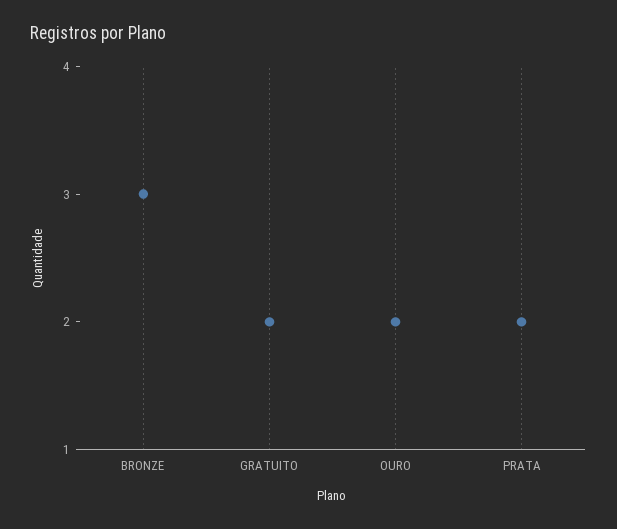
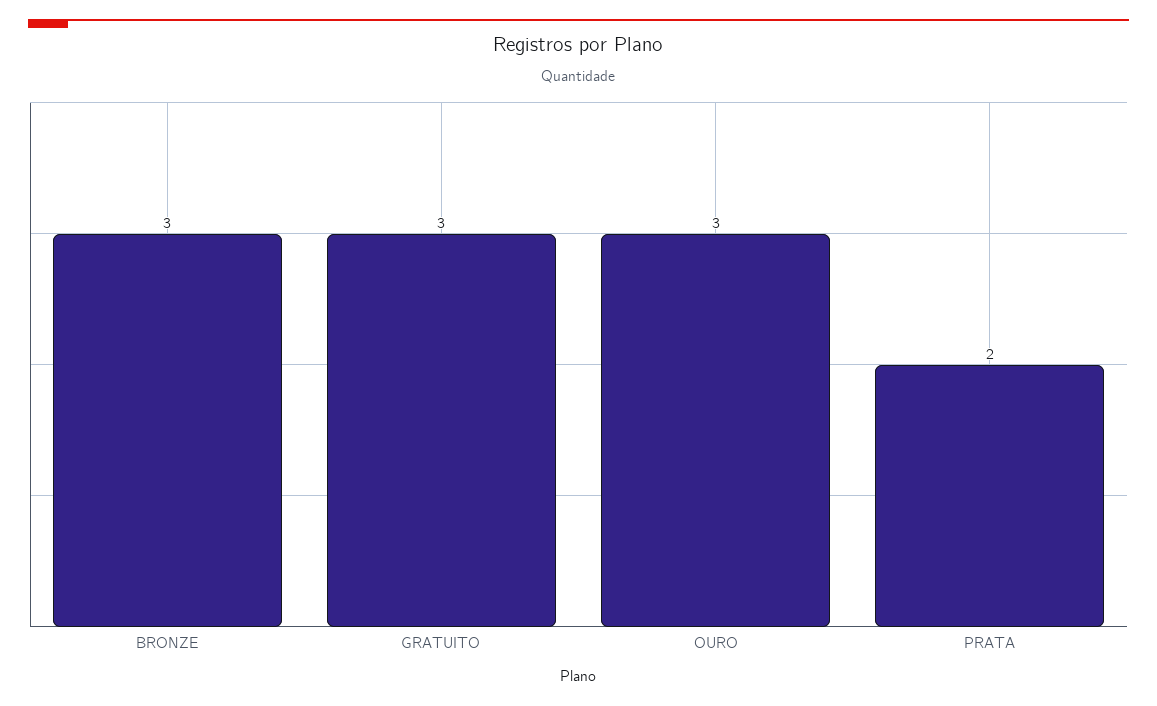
  {
    "BRONZE": 3,
-   "GRATUITO": 2,
+   "GRATUITO": 3,
-   "OURO": 2,
+   "OURO": 3,
    "PRATA": 2
  }

